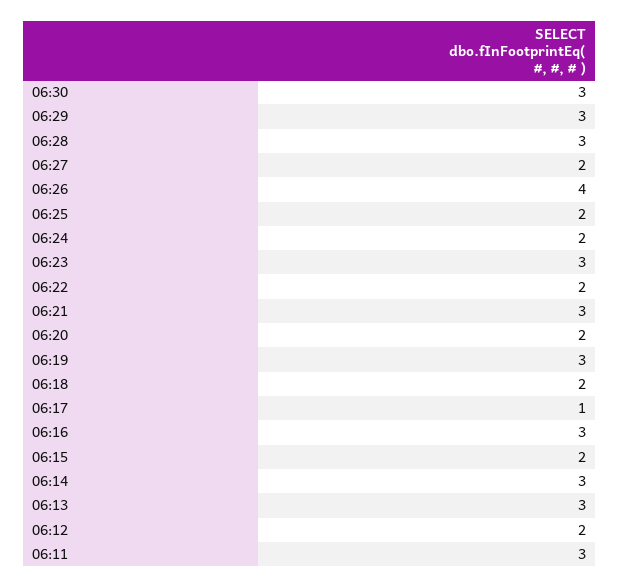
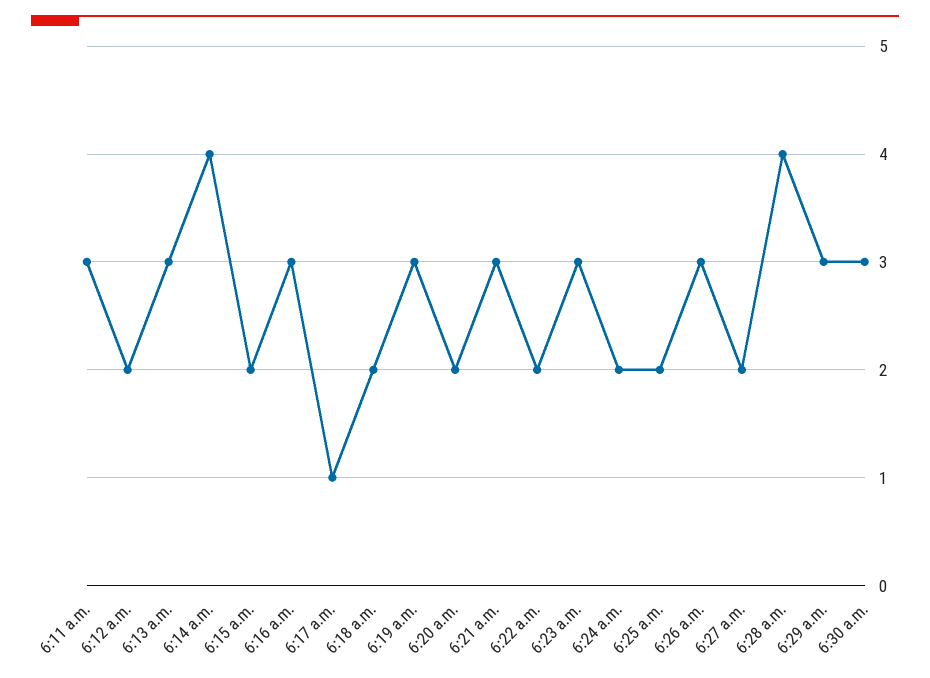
  {
    "06:30": 3,
    "06:29": 3,
-   "06:28": 3,
+   "06:28": 4,
    "06:27": 2,
-   "06:26": 4,
+   "06:26": 3,
    "06:25": 2,
    "06:24": 2,
    "06:23": 3,
    "06:22": 2,
    "06:21": 3,
    "06:20": 2,
    "06:19": 3,
    "06:18": 2,
    "06:17": 1,
    "06:16": 3,
    "06:15": 2,
-   "06:14": 3,
+   "06:14": 4,
    "06:13": 3,
    "06:12": 2,
    "06:11": 3
  }

